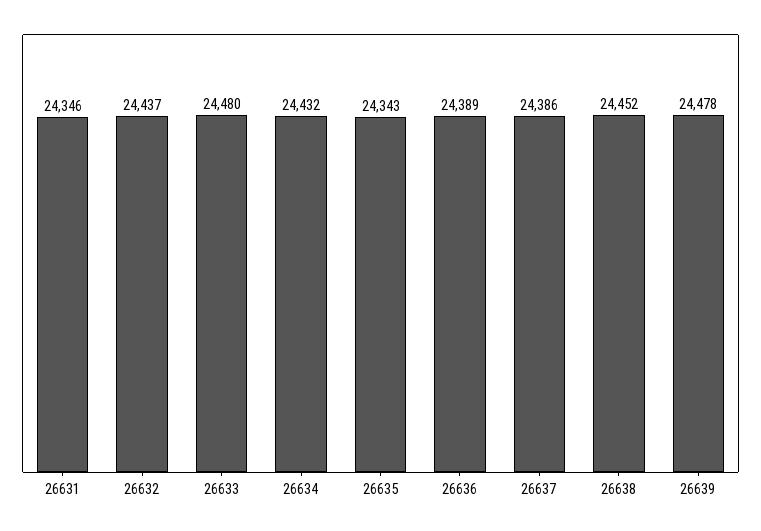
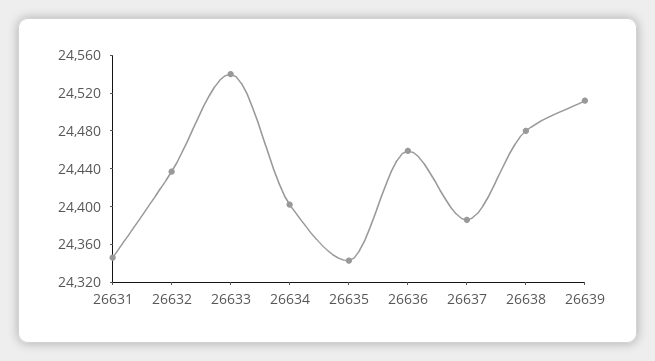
  {
    "26631": 24346,
    "26632": 24437,
-   "26633": 24480,
+   "26633": 24540,
-   "26634": 24432,
+   "26634": 24400,
    "26635": 24343,
-   "26636": 24389,
+   "26636": 24460,
    "26637": 24386,
-   "26638": 24452,
+   "26638": 24480,
-   "26639": 24478
+   "26639": 24510
  }

